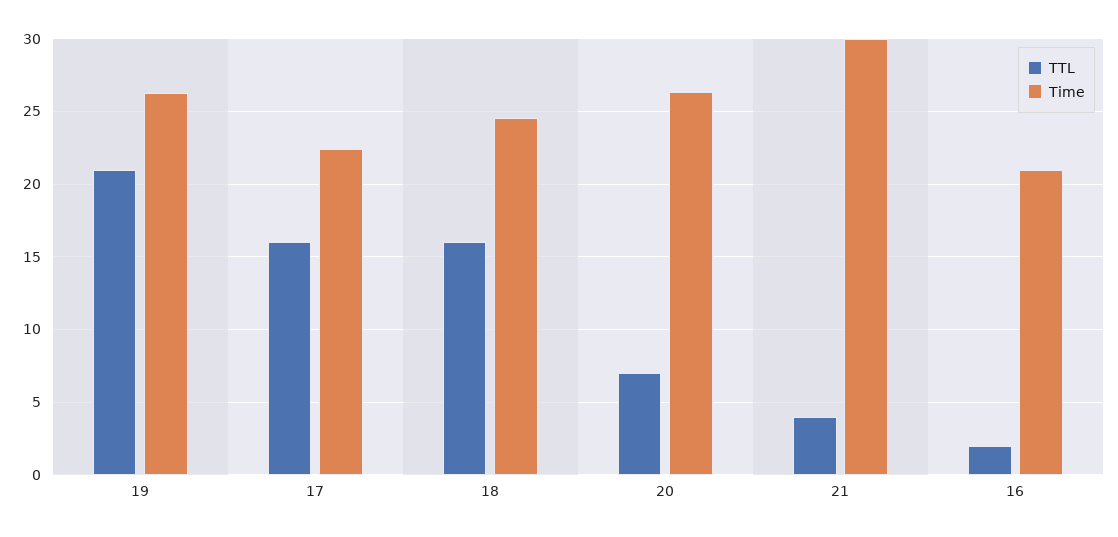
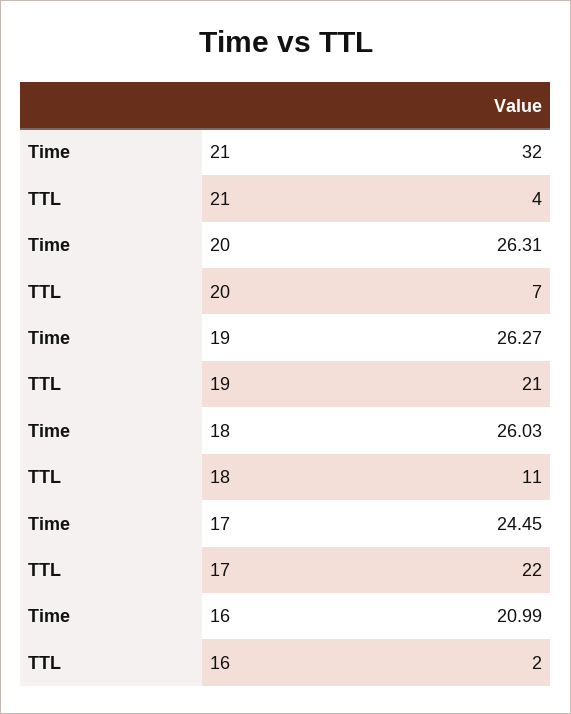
  {
    "TTL": {
      "19": 21,
-     "17": 16,
+     "17": 22,
-     "18": 16,
+     "18": 11,
      "20": 7,
      "21": 4,
      "16": 2
    },
    "Time": {
      "19": 26.27,
-     "17": 22.5,
+     "17": 24.45,
-     "18": 24.5,
+     "18": 26.03,
      "20": 26.31,
-     "21": 30,
+     "21": 32,
      "16": 20.99
    }
  }

